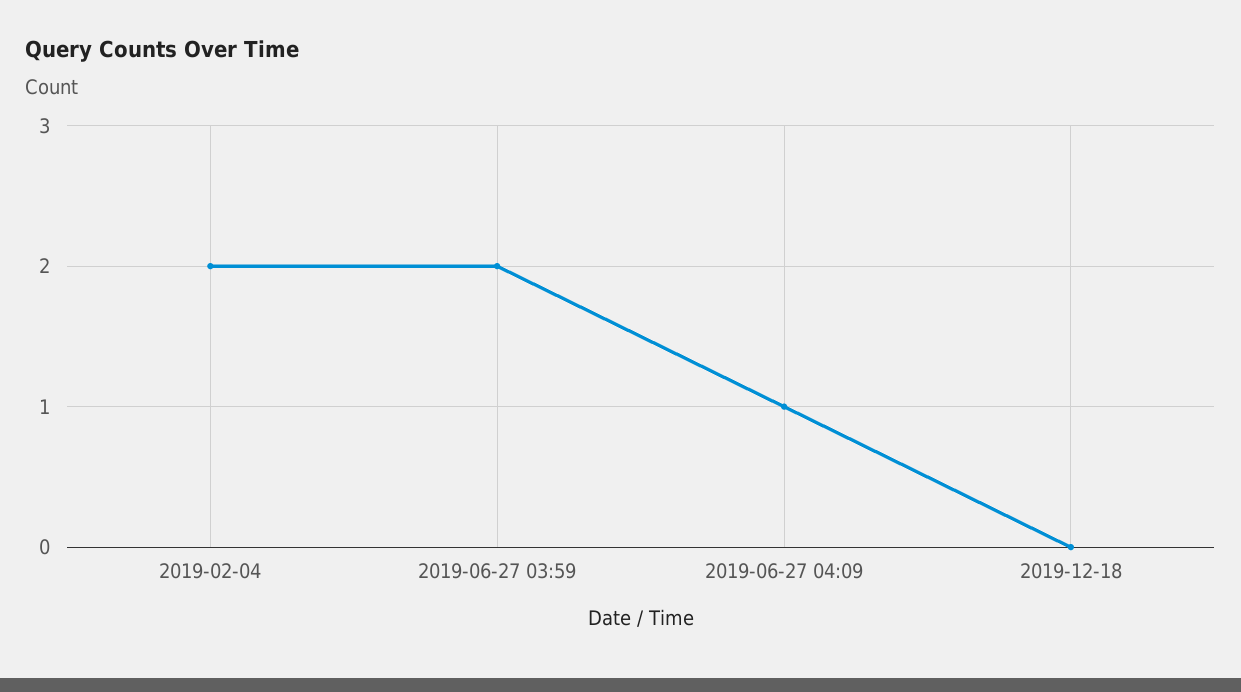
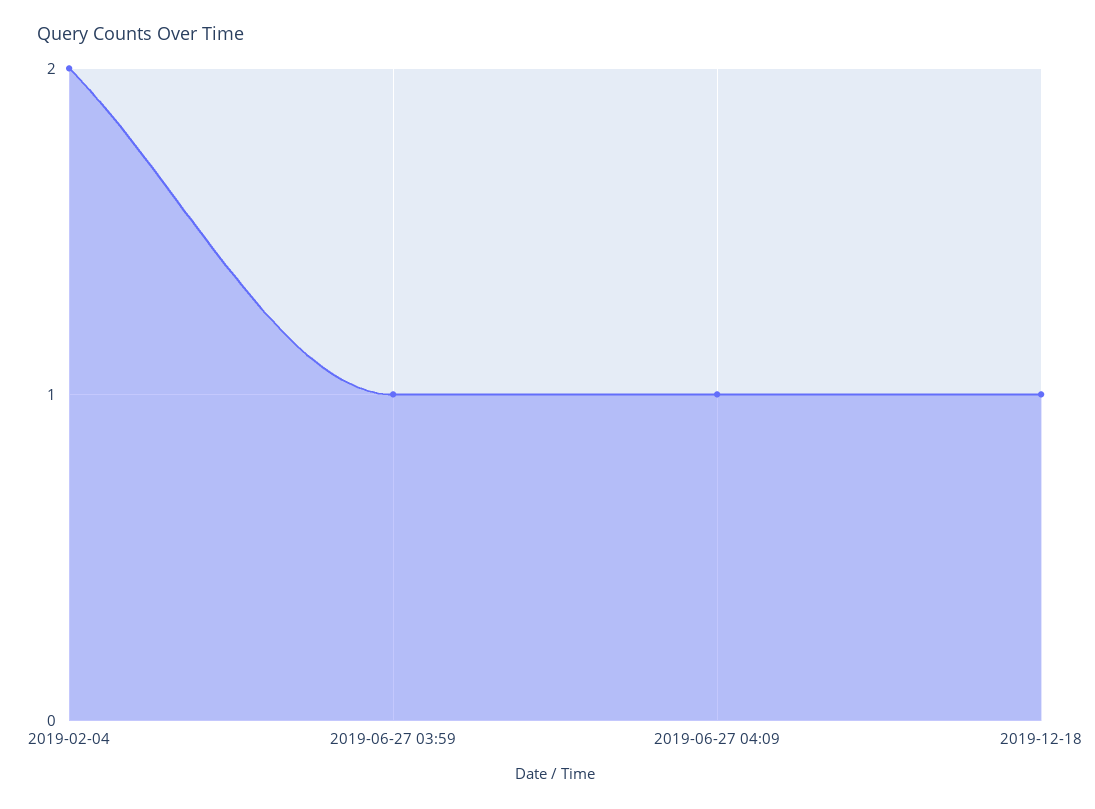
  {
    "2019-02-04": 2,
-   "2019-06-27 03:59": 2,
+   "2019-06-27 03:59": 1,
    "2019-06-27 04:09": 1,
-   "2019-12-18": 0
+   "2019-12-18": 1
  }

